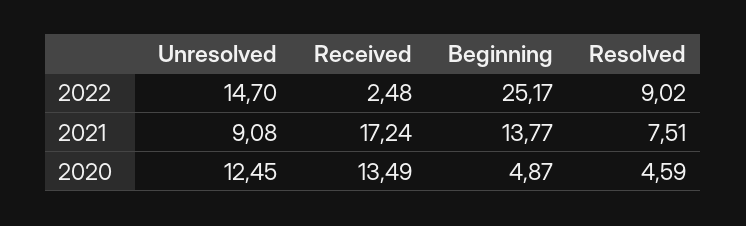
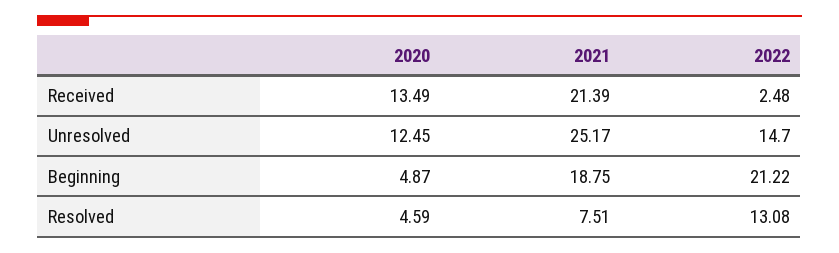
  {
    "Unresolved": {
      "2022": 14.7,
-     "2021": 9.08,
+     "2021": 25.17,
      "2020": 12.45
    },
    "Received": {
      "2022": 2.48,
-     "2021": 17.24,
+     "2021": 21.39,
      "2020": 13.49
    },
    "Beginning": {
-     "2022": 25.17,
+     "2022": 21.22,
-     "2021": 13.77,
+     "2021": 18.75,
      "2020": 4.87
    },
    "Resolved": {
-     "2022": 9.02,
+     "2022": 13.08,
      "2021": 7.51,
      "2020": 4.59
    }
  }

